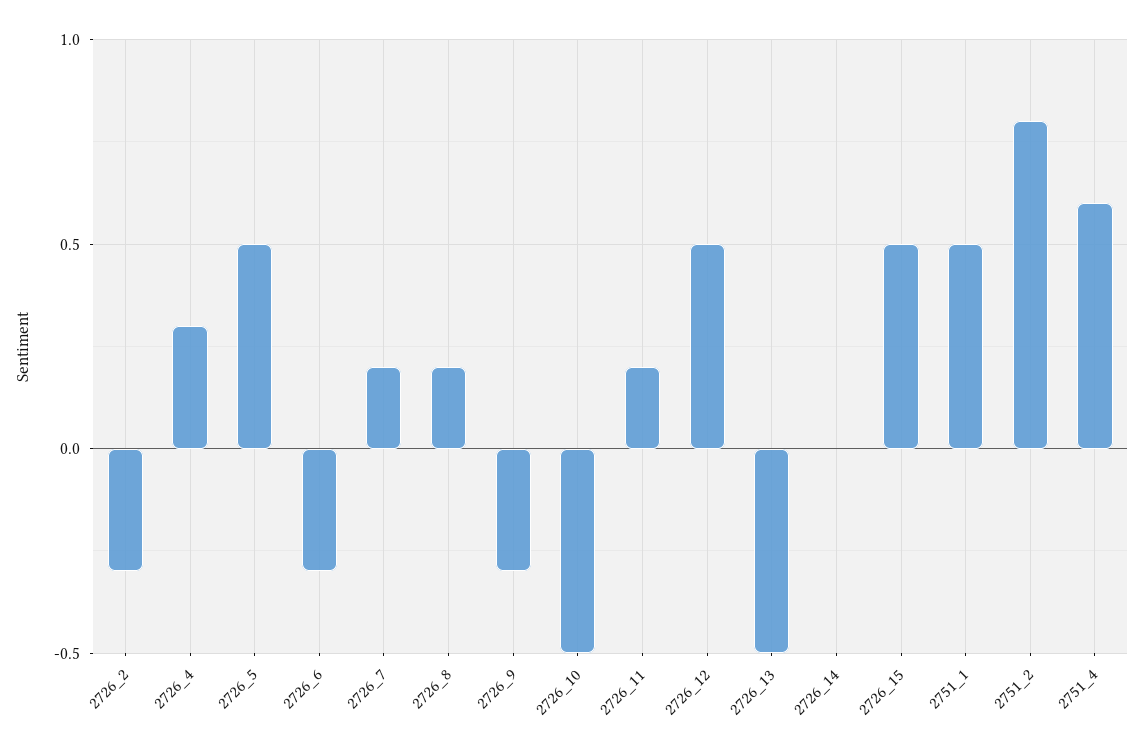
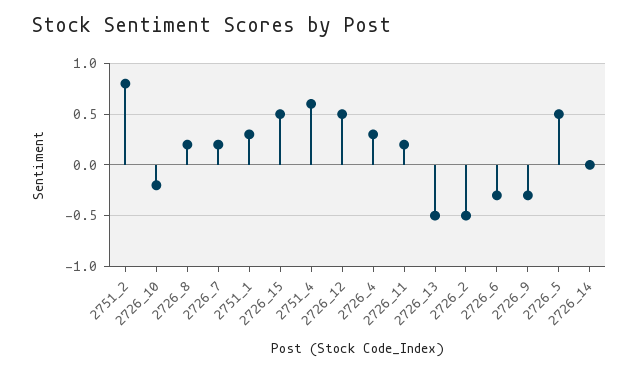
  {
-   "2726_2": -0.3,
+   "2726_2": -0.5,
    "2726_4": 0.3,
    "2726_5": 0.5,
    "2726_6": -0.3,
    "2726_7": 0.2,
    "2726_8": 0.2,
    "2726_9": -0.3,
-   "2726_10": -0.5,
+   "2726_10": -0.2,
    "2726_11": 0.2,
    "2726_12": 0.5,
    "2726_13": -0.5,
    "2726_14": 0,
    "2726_15": 0.5,
-   "2751_1": 0.5,
+   "2751_1": 0.3,
    "2751_2": 0.8,
    "2751_4": 0.6
  }

